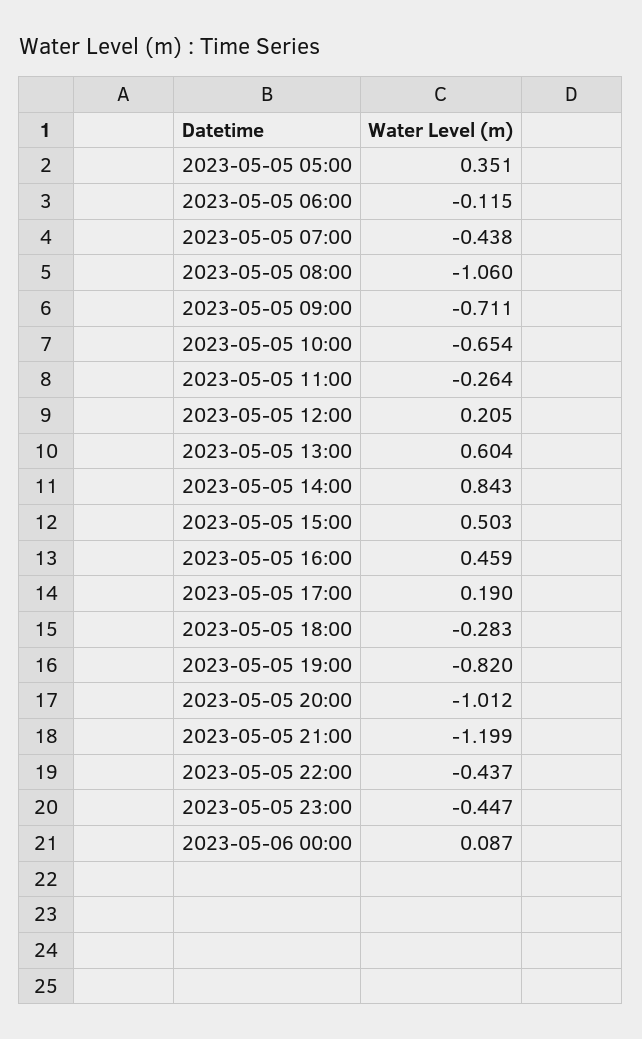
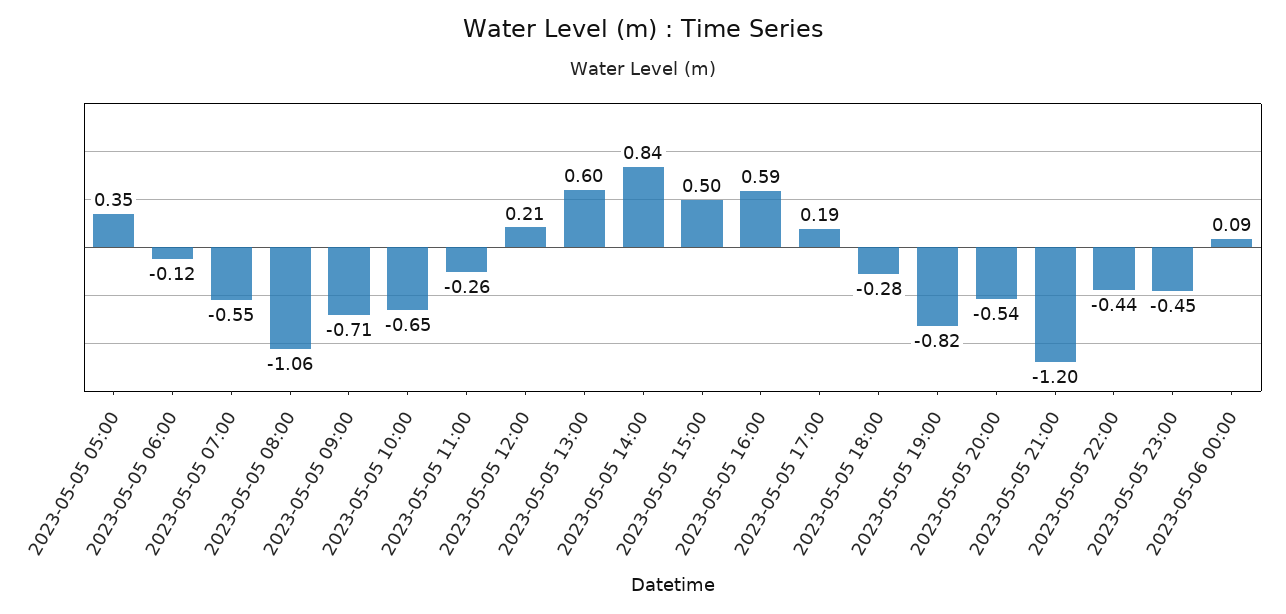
  {
    "2023-05-05 05:00": 0.351,
    "2023-05-05 06:00": -0.115,
-   "2023-05-05 07:00": -0.438,
+   "2023-05-05 07:00": -0.55,
    "2023-05-05 08:00": -1.06,
    "2023-05-05 09:00": -0.711,
    "2023-05-05 10:00": -0.654,
    "2023-05-05 11:00": -0.264,
    "2023-05-05 12:00": 0.205,
    "2023-05-05 13:00": 0.604,
    "2023-05-05 14:00": 0.843,
    "2023-05-05 15:00": 0.503,
-   "2023-05-05 16:00": 0.459,
+   "2023-05-05 16:00": 0.59,
    "2023-05-05 17:00": 0.19,
    "2023-05-05 18:00": -0.283,
    "2023-05-05 19:00": -0.82,
-   "2023-05-05 20:00": -1.012,
+   "2023-05-05 20:00": -0.54,
    "2023-05-05 21:00": -1.199,
    "2023-05-05 22:00": -0.437,
    "2023-05-05 23:00": -0.447,
    "2023-05-06 00:00": 0.087
  }

